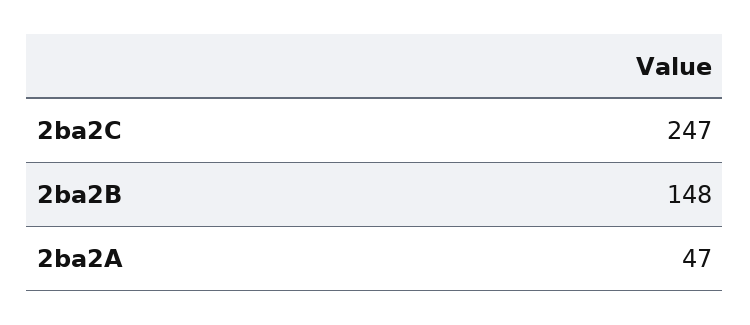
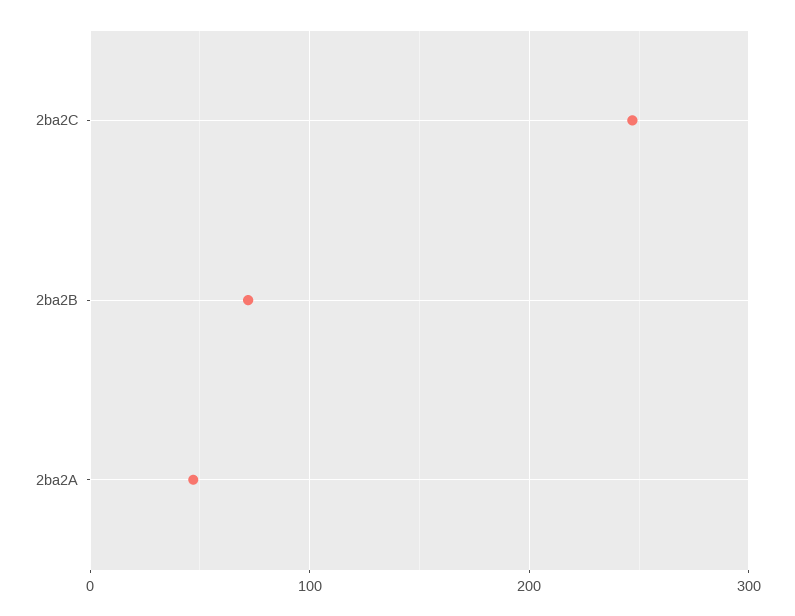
  {
    "2ba2C": 247,
-   "2ba2B": 148,
+   "2ba2B": 70,
    "2ba2A": 47
  }

